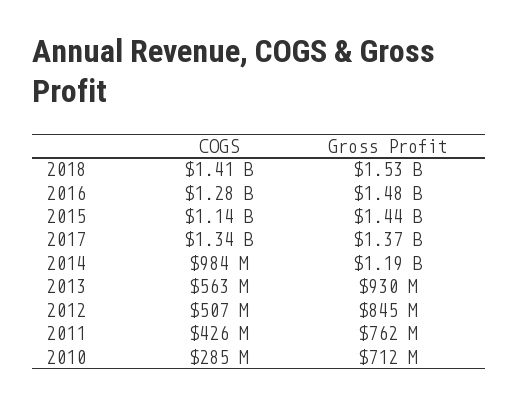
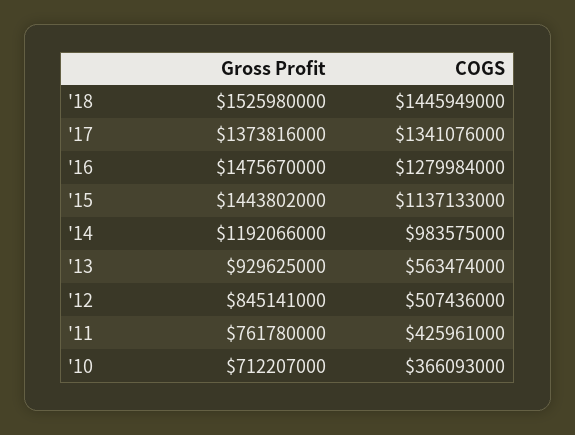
  {
    "COGS": {
-     "2018": 1410000000,
+     "2018": 1445949000,
      "2016": 1279984000,
      "2015": 1137133000,
      "2017": 1341076000,
      "2014": 983575000,
      "2013": 563474000,
      "2012": 507436000,
      "2011": 425961000,
-     "2010": 285000000
+     "2010": 366093000
    },
    "Gross Profit": {
      "2018": 1525980000,
      "2016": 1475670000,
      "2015": 1443802000,
      "2017": 1373816000,
      "2014": 1192066000,
      "2013": 929625000,
      "2012": 845141000,
      "2011": 761780000,
      "2010": 712207000
    }
  }

